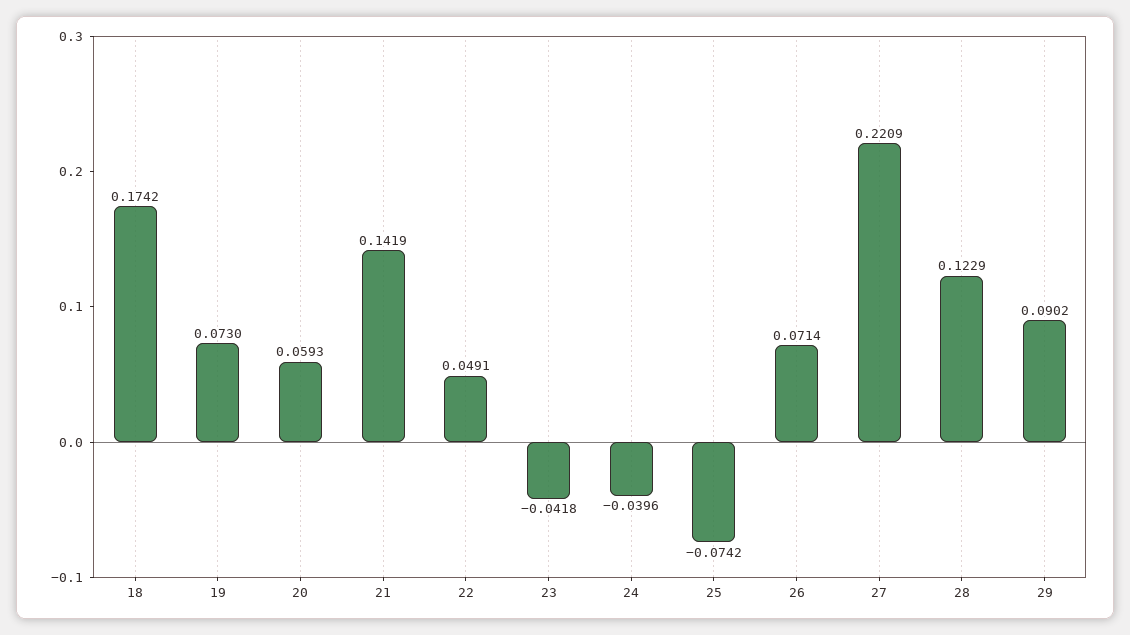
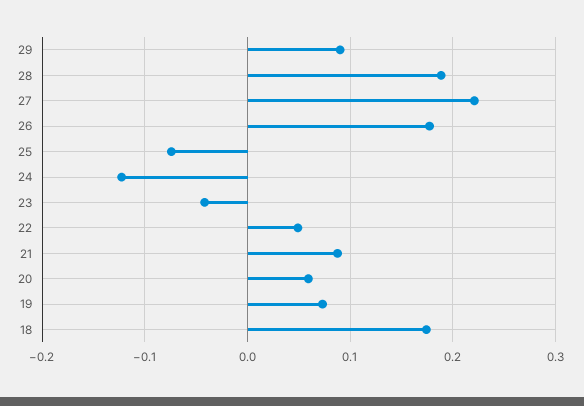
  {
    "18": 0.1742,
    "19": 0.073,
    "20": 0.0593,
-   "21": 0.1419,
+   "21": 0.09,
    "22": 0.0491,
    "23": -0.0418,
-   "24": -0.0396,
+   "24": -0.12,
    "25": -0.0742,
-   "26": 0.0714,
+   "26": 0.18,
    "27": 0.2209,
-   "28": 0.1229,
+   "28": 0.19,
    "29": 0.0902
  }

